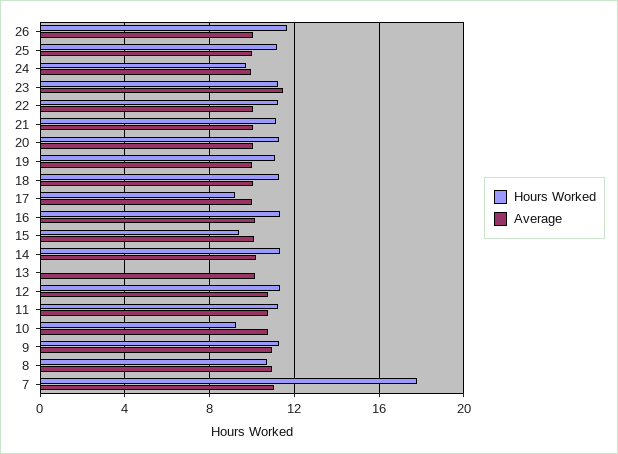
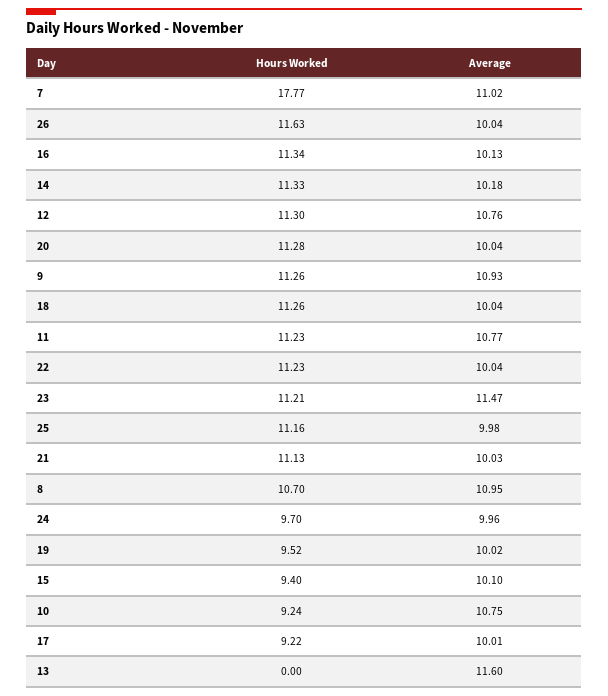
  {
    "Hours Worked": {
      "26": 11.63,
      "25": 11.16,
      "24": 9.7,
      "23": 11.21,
      "22": 11.23,
      "21": 11.13,
      "20": 11.28,
-     "19": 11,
+     "19": 9.52,
      "18": 11.26,
      "17": 9.22,
      "16": 11.34,
      "15": 9.4,
      "14": 11.33,
      "13": 0,
      "12": 11.3,
      "11": 11.23,
      "10": 9.24,
      "9": 11.26,
      "8": 10.7,
      "7": 17.77
    },
    "Average": {
      "26": 10.04,
      "25": 9.98,
      "24": 9.96,
      "23": 11.47,
      "22": 10.04,
      "21": 10.03,
      "20": 10.04,
      "19": 10.02,
      "18": 10.04,
      "17": 10.01,
      "16": 10.13,
      "15": 10.1,
      "14": 10.18,
-     "13": 10,
+     "13": 11.6,
      "12": 10.76,
      "11": 10.77,
      "10": 10.75,
      "9": 10.93,
      "8": 10.95,
      "7": 11.02
    }
  }

